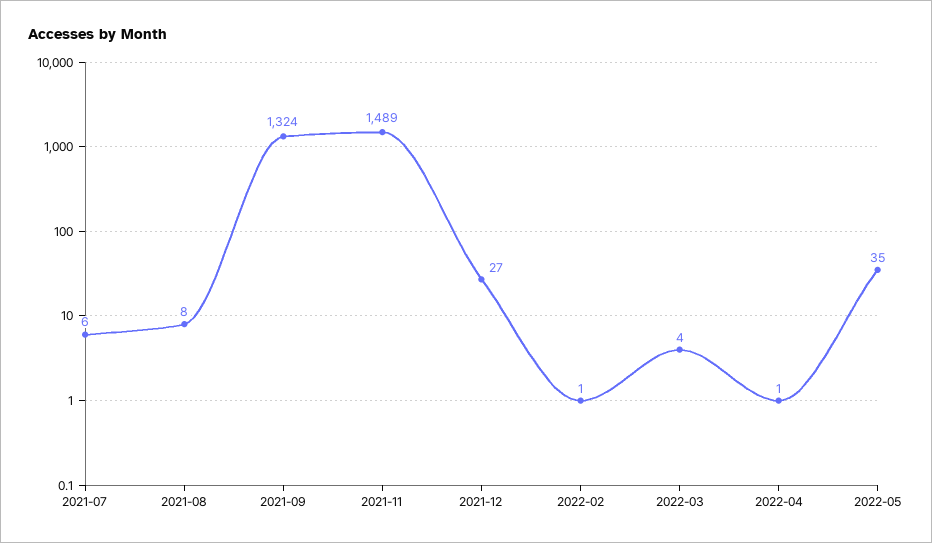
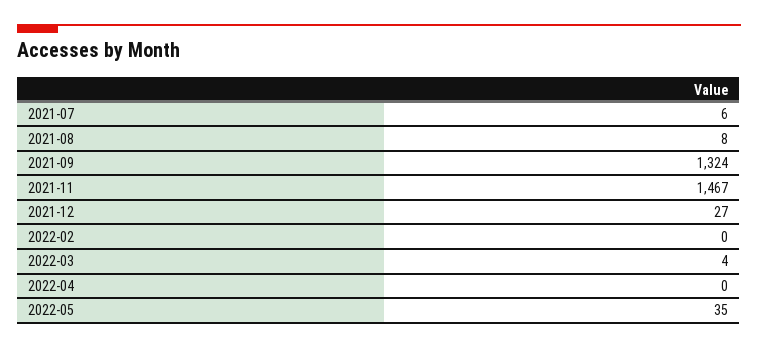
  {
    "2021-07": 6,
    "2021-08": 8,
    "2021-09": 1324,
-   "2021-11": 1489,
+   "2021-11": 1467,
    "2021-12": 27,
-   "2022-02": 1,
+   "2022-02": 0,
    "2022-03": 4,
-   "2022-04": 1,
+   "2022-04": 0,
    "2022-05": 35
  }

